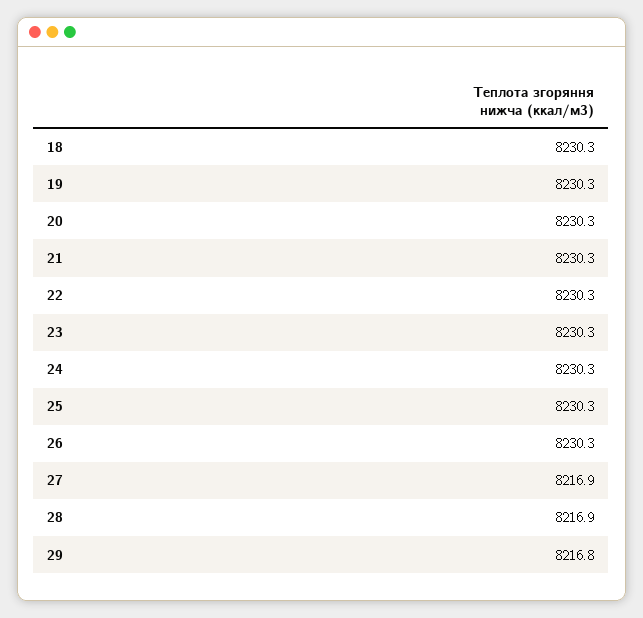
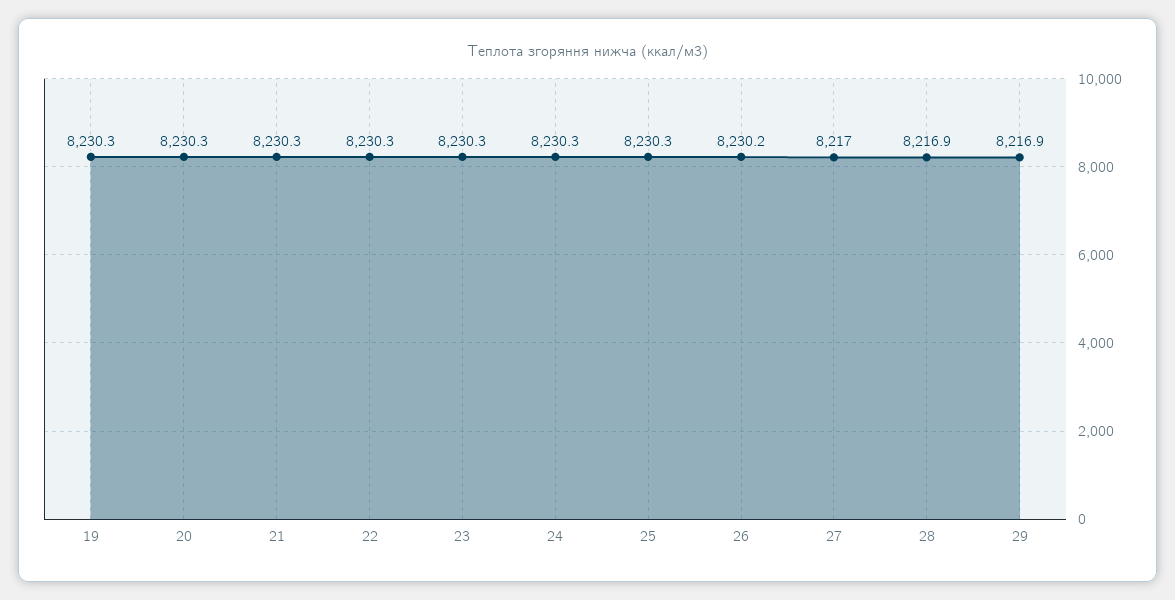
  {
-   "18": 8230.3,
    "19": 8230.3,
    "20": 8230.3,
    "21": 8230.3,
    "22": 8230.3,
    "23": 8230.3,
    "24": 8230.3,
    "25": 8230.3,
-   "26": 8230.3,
+   "26": 8230.2,
-   "27": 8216.9,
+   "27": 8217,
    "28": 8216.9,
-   "29": 8216.8
+   "29": 8216.9
  }

